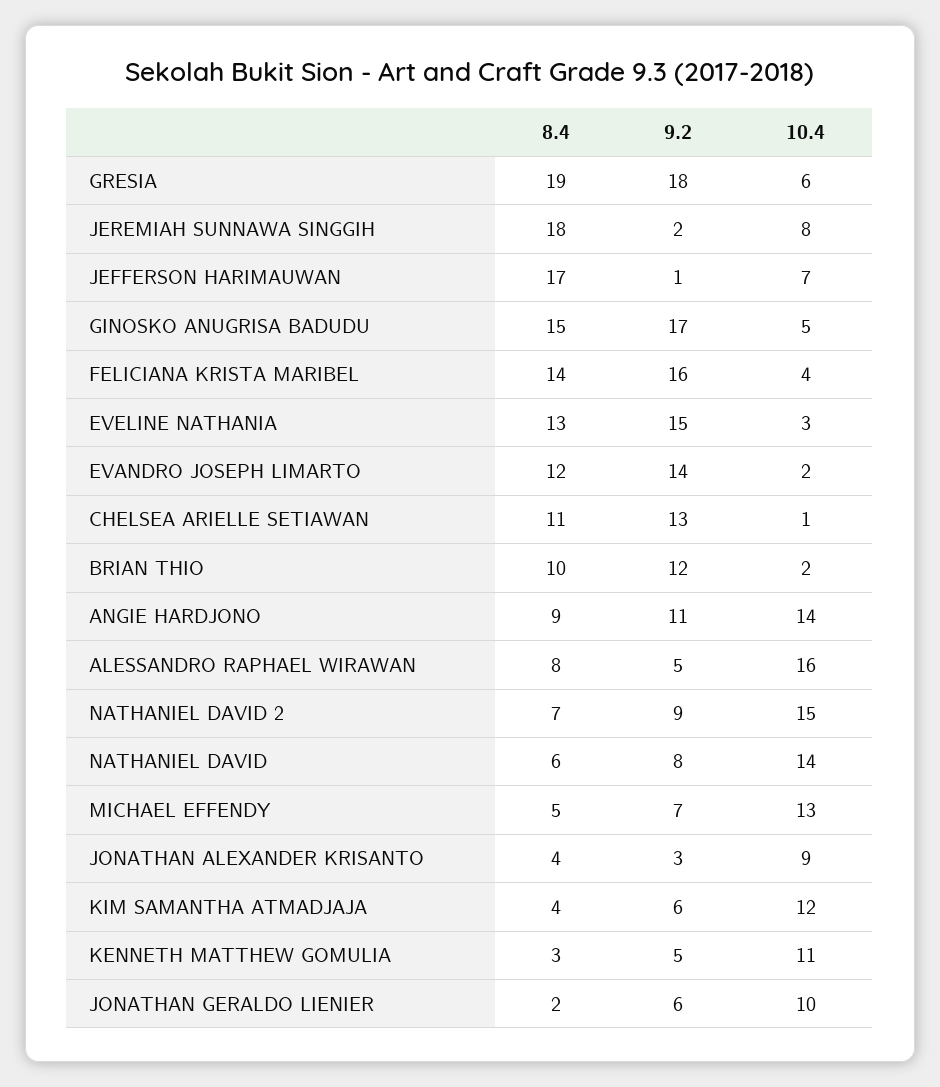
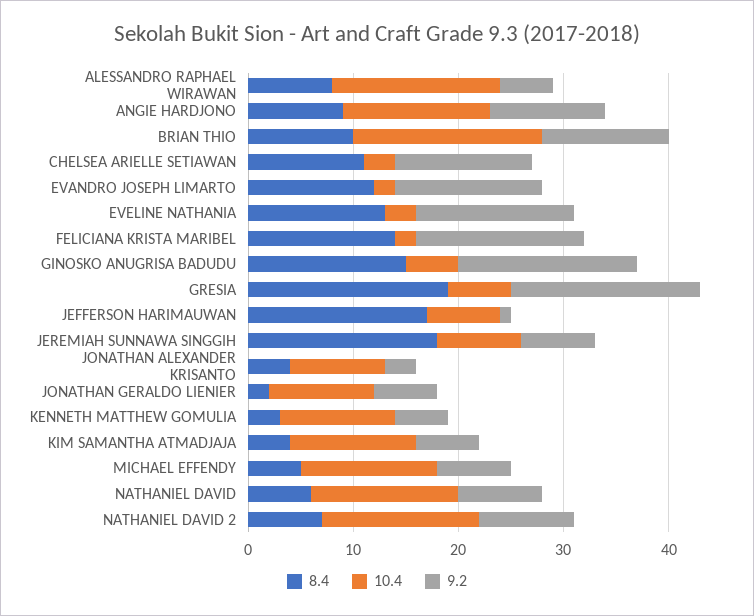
  {
    "8.4": {
      "GRESIA": 19,
      "JEREMIAH SUNNAWA SINGGIH": 18,
      "JEFFERSON HARIMAUWAN": 17,
      "GINOSKO ANUGRISA BADUDU": 15,
      "FELICIANA KRISTA MARIBEL": 14,
      "EVELINE NATHANIA": 13,
      "EVANDRO JOSEPH LIMARTO": 12,
      "CHELSEA ARIELLE SETIAWAN": 11,
      "BRIAN THIO": 10,
      "ANGIE HARDJONO": 9,
      "ALESSANDRO RAPHAEL WIRAWAN": 8,
      "NATHANIEL DAVID 2": 7,
      "NATHANIEL DAVID": 6,
      "MICHAEL EFFENDY": 5,
      "JONATHAN ALEXANDER KRISANTO": 4,
      "KIM SAMANTHA ATMADJAJA": 4,
      "KENNETH MATTHEW GOMULIA": 3,
      "JONATHAN GERALDO LIENIER": 2
    },
    "9.2": {
      "GRESIA": 18,
-     "JEREMIAH SUNNAWA SINGGIH": 2,
+     "JEREMIAH SUNNAWA SINGGIH": 7,
      "JEFFERSON HARIMAUWAN": 1,
      "GINOSKO ANUGRISA BADUDU": 17,
      "FELICIANA KRISTA MARIBEL": 16,
      "EVELINE NATHANIA": 15,
      "EVANDRO JOSEPH LIMARTO": 14,
      "CHELSEA ARIELLE SETIAWAN": 13,
      "BRIAN THIO": 12,
      "ANGIE HARDJONO": 11,
      "ALESSANDRO RAPHAEL WIRAWAN": 5,
      "NATHANIEL DAVID 2": 9,
      "NATHANIEL DAVID": 8,
      "MICHAEL EFFENDY": 7,
      "JONATHAN ALEXANDER KRISANTO": 3,
      "KIM SAMANTHA ATMADJAJA": 6,
      "KENNETH MATTHEW GOMULIA": 5,
      "JONATHAN GERALDO LIENIER": 6
    },
    "10.4": {
      "GRESIA": 6,
      "JEREMIAH SUNNAWA SINGGIH": 8,
      "JEFFERSON HARIMAUWAN": 7,
      "GINOSKO ANUGRISA BADUDU": 5,
-     "FELICIANA KRISTA MARIBEL": 4,
+     "FELICIANA KRISTA MARIBEL": 2,
      "EVELINE NATHANIA": 3,
      "EVANDRO JOSEPH LIMARTO": 2,
-     "CHELSEA ARIELLE SETIAWAN": 1,
+     "CHELSEA ARIELLE SETIAWAN": 3,
-     "BRIAN THIO": 2,
+     "BRIAN THIO": 18,
      "ANGIE HARDJONO": 14,
      "ALESSANDRO RAPHAEL WIRAWAN": 16,
      "NATHANIEL DAVID 2": 15,
      "NATHANIEL DAVID": 14,
      "MICHAEL EFFENDY": 13,
      "JONATHAN ALEXANDER KRISANTO": 9,
      "KIM SAMANTHA ATMADJAJA": 12,
      "KENNETH MATTHEW GOMULIA": 11,
      "JONATHAN GERALDO LIENIER": 10
    }
  }

